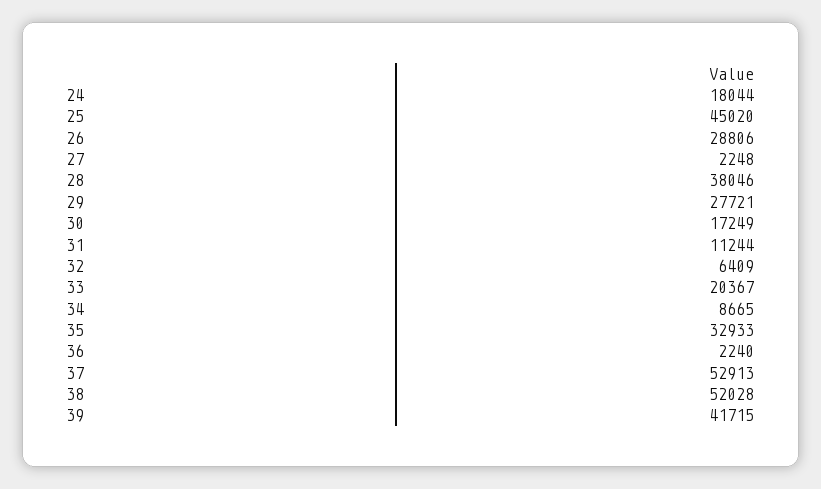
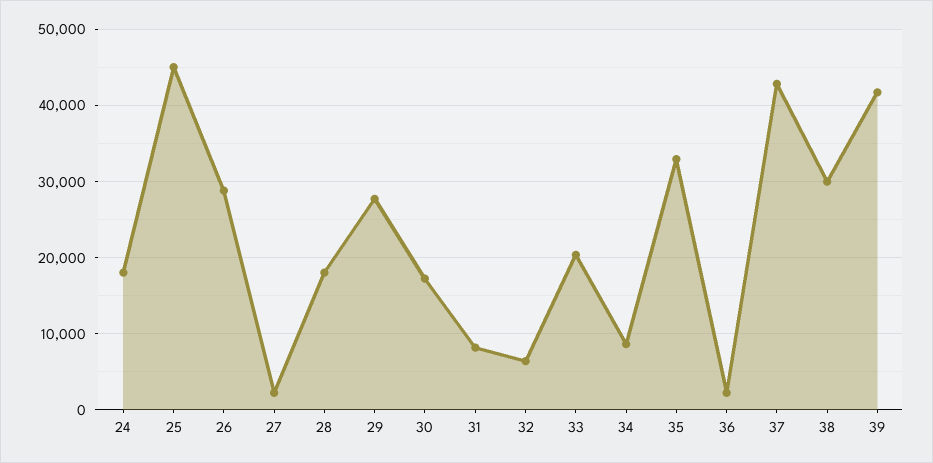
  {
    "24": 18044,
    "25": 45020,
    "26": 28806,
    "27": 2248,
-   "28": 38046,
+   "28": 18000,
    "29": 27721,
    "30": 17249,
-   "31": 11244,
+   "31": 8000,
    "32": 6409,
    "33": 20367,
    "34": 8665,
    "35": 32933,
    "36": 2240,
-   "37": 52913,
+   "37": 43000,
-   "38": 52028,
+   "38": 30000,
    "39": 41715
  }

